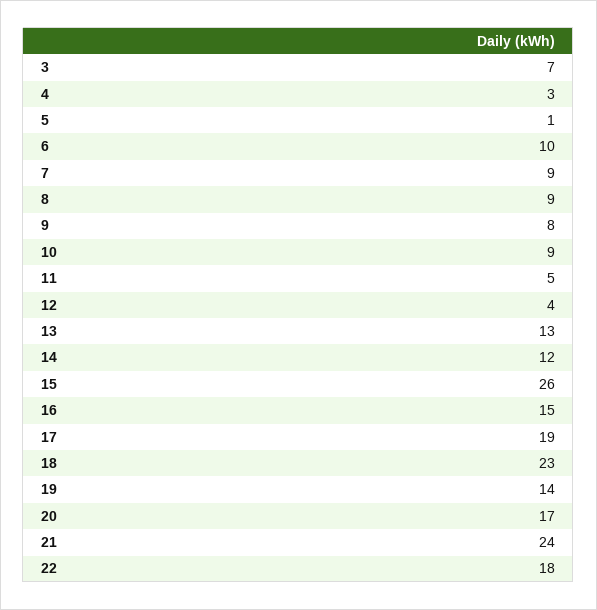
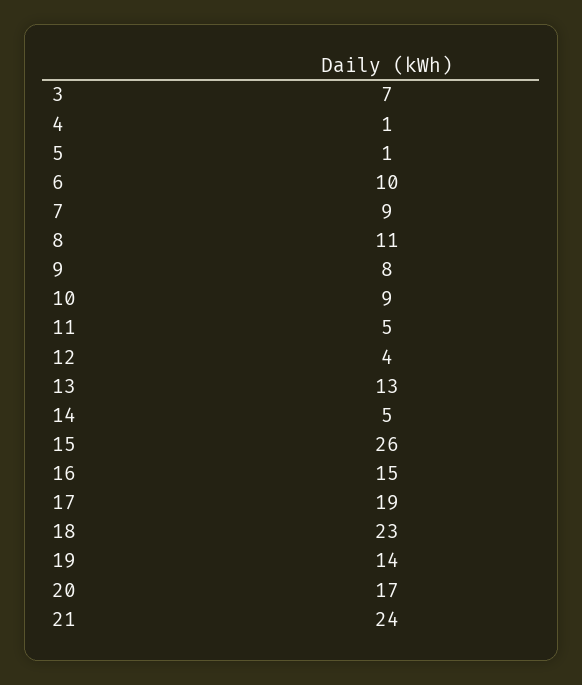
  {
    "3": 7,
-   "4": 3,
+   "4": 1,
    "5": 1,
    "6": 10,
    "7": 9,
-   "8": 9,
+   "8": 11,
    "9": 8,
    "10": 9,
    "11": 5,
    "12": 4,
    "13": 13,
-   "14": 12,
+   "14": 5,
    "15": 26,
    "16": 15,
    "17": 19,
    "18": 23,
    "19": 14,
    "20": 17,
-   "21": 24,
+   "21": 24
-   "22": 18
  }

